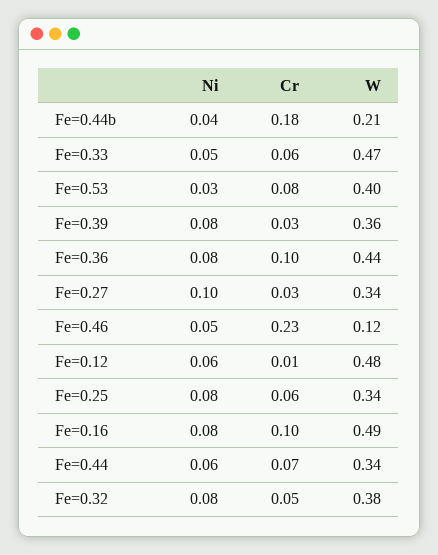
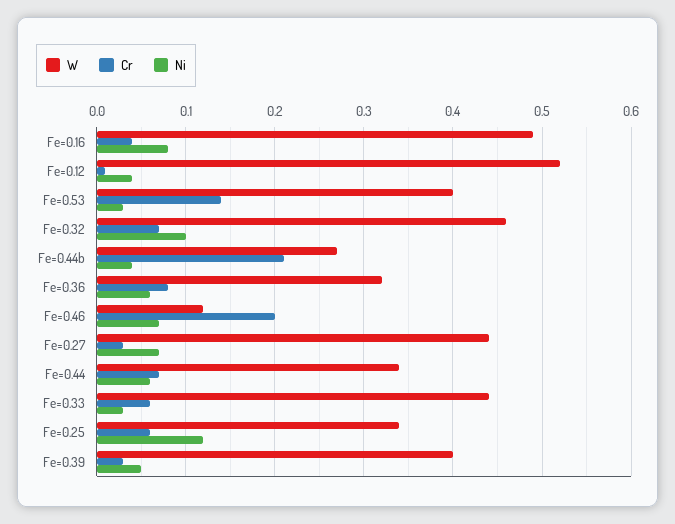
  {
    "Ni": {
      "Fe=0.44b": 0.04,
-     "Fe=0.33": 0.05,
+     "Fe=0.33": 0.03,
      "Fe=0.53": 0.03,
-     "Fe=0.39": 0.08,
+     "Fe=0.39": 0.05,
-     "Fe=0.36": 0.08,
+     "Fe=0.36": 0.06,
-     "Fe=0.27": 0.1,
+     "Fe=0.27": 0.07,
-     "Fe=0.46": 0.05,
+     "Fe=0.46": 0.07,
-     "Fe=0.12": 0.06,
+     "Fe=0.12": 0.04,
-     "Fe=0.25": 0.08,
+     "Fe=0.25": 0.12,
      "Fe=0.16": 0.08,
      "Fe=0.44": 0.06,
-     "Fe=0.32": 0.08
+     "Fe=0.32": 0.1
    },
    "Cr": {
-     "Fe=0.44b": 0.18,
+     "Fe=0.44b": 0.21,
      "Fe=0.33": 0.06,
-     "Fe=0.53": 0.08,
+     "Fe=0.53": 0.14,
      "Fe=0.39": 0.03,
-     "Fe=0.36": 0.1,
+     "Fe=0.36": 0.08,
      "Fe=0.27": 0.03,
-     "Fe=0.46": 0.23,
+     "Fe=0.46": 0.2,
      "Fe=0.12": 0.01,
      "Fe=0.25": 0.06,
-     "Fe=0.16": 0.1,
+     "Fe=0.16": 0.04,
      "Fe=0.44": 0.07,
-     "Fe=0.32": 0.05
+     "Fe=0.32": 0.07
    },
    "W": {
-     "Fe=0.44b": 0.21,
+     "Fe=0.44b": 0.27,
-     "Fe=0.33": 0.47,
+     "Fe=0.33": 0.44,
      "Fe=0.53": 0.4,
-     "Fe=0.39": 0.36,
+     "Fe=0.39": 0.4,
-     "Fe=0.36": 0.44,
+     "Fe=0.36": 0.32,
-     "Fe=0.27": 0.34,
+     "Fe=0.27": 0.44,
      "Fe=0.46": 0.12,
-     "Fe=0.12": 0.48,
+     "Fe=0.12": 0.52,
      "Fe=0.25": 0.34,
      "Fe=0.16": 0.49,
      "Fe=0.44": 0.34,
-     "Fe=0.32": 0.38
+     "Fe=0.32": 0.46
    }
  }

